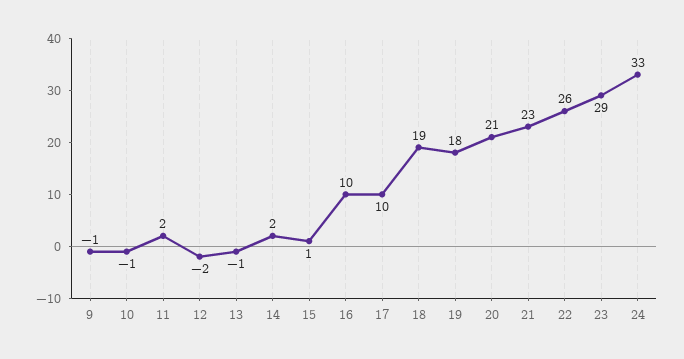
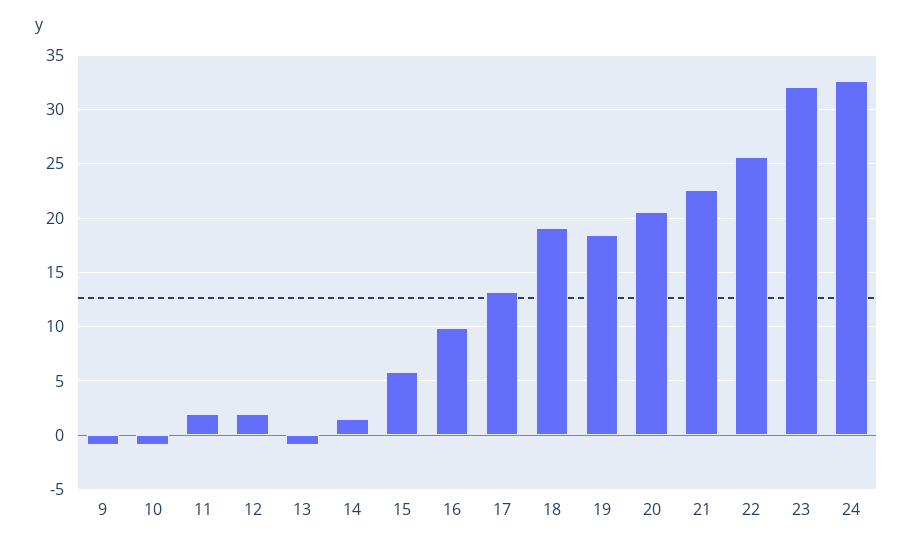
  {
    "9": -1,
    "10": -1,
    "11": 2,
-   "12": -2,
+   "12": 2,
    "13": -1,
    "14": 2,
-   "15": 1,
+   "15": 6,
    "16": 10,
-   "17": 10,
+   "17": 13,
    "18": 19,
    "19": 18,
    "20": 21,
    "21": 23,
    "22": 26,
-   "23": 29,
+   "23": 32,
    "24": 33
  }

